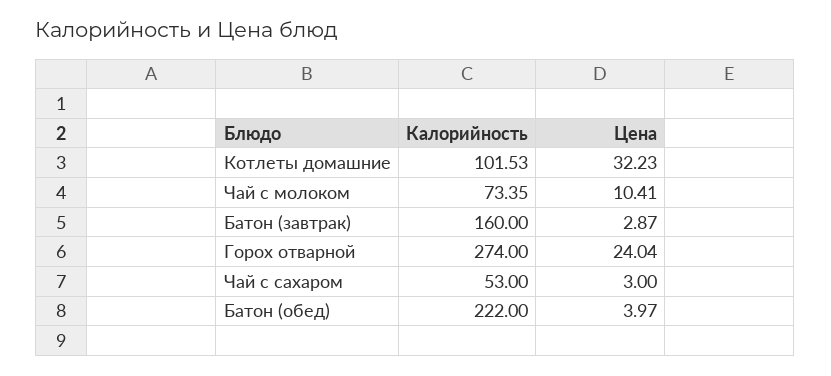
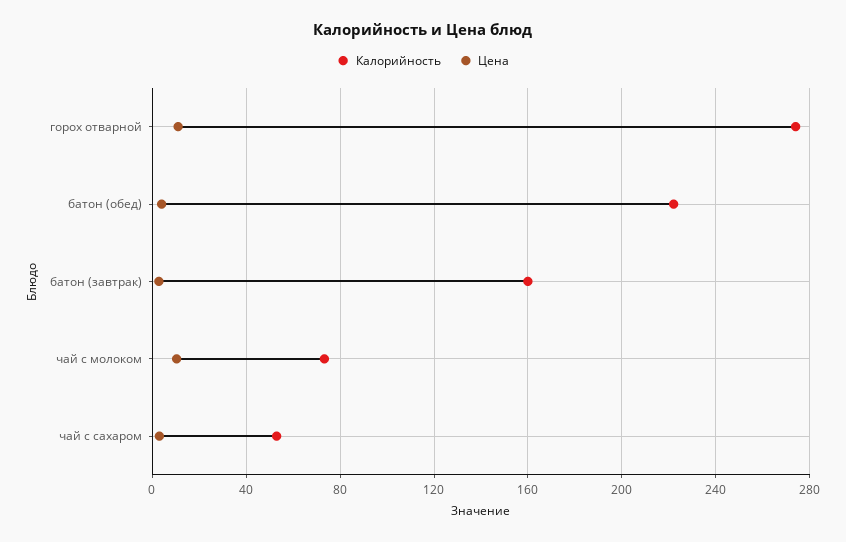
  {
    "Калорийность": {
-     "Котлеты домашние": 101.53,
      "Чай с молоком": 73.35,
      "Батон (завтрак)": 160,
      "Горох отварной": 274,
      "Чай с сахаром": 53,
      "Батон (обед)": 222
    },
    "Цена": {
-     "Котлеты домашние": 32.23,
      "Чай с молоком": 10.41,
      "Батон (завтрак)": 2.87,
-     "Горох отварной": 24.04,
+     "Горох отварной": 10,
      "Чай с сахаром": 3,
      "Батон (обед)": 3.97
    }
  }

